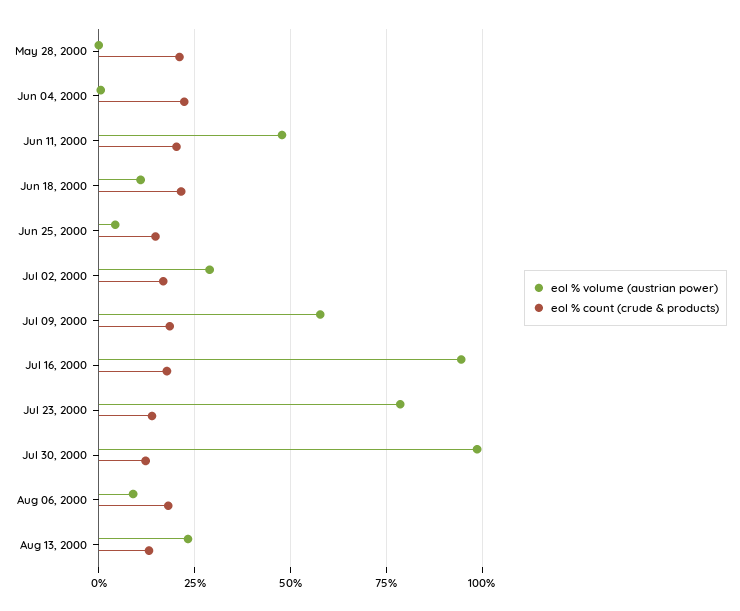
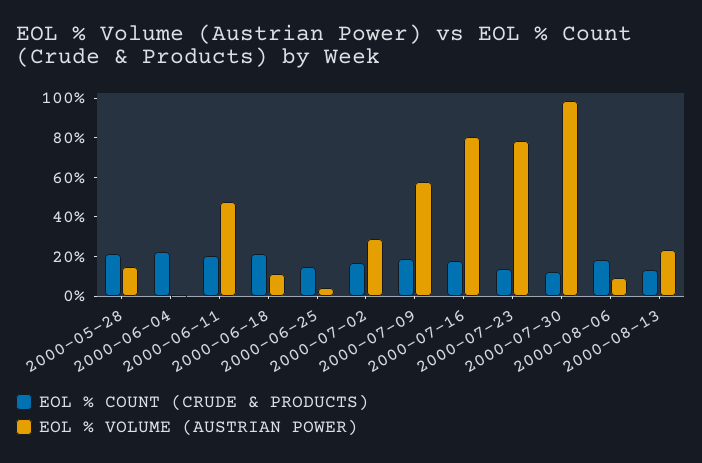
  {
    "eol % volume (austrian power)": {
-     "May 28, 2000": 0,
+     "May 28, 2000": 15,
      "Jun 04, 2000": 0,
      "Jun 11, 2000": 47.5,
      "Jun 18, 2000": 10,
      "Jun 25, 2000": 5,
      "Jul 02, 2000": 30,
      "Jul 09, 2000": 57.5,
-     "Jul 16, 2000": 95,
+     "Jul 16, 2000": 80,
      "Jul 23, 2000": 77.5,
      "Jul 30, 2000": 97.5,
      "Aug 06, 2000": 10,
      "Aug 13, 2000": 22.5
    },
    "eol % count (crude & products)": {
      "May 28, 2000": 20,
      "Jun 04, 2000": 22.5,
      "Jun 11, 2000": 20,
      "Jun 18, 2000": 22.5,
      "Jun 25, 2000": 15,
      "Jul 02, 2000": 17.5,
      "Jul 09, 2000": 17.5,
      "Jul 16, 2000": 17.5,
      "Jul 23, 2000": 15,
      "Jul 30, 2000": 12.5,
      "Aug 06, 2000": 17.5,
      "Aug 13, 2000": 12.5
    }
  }

